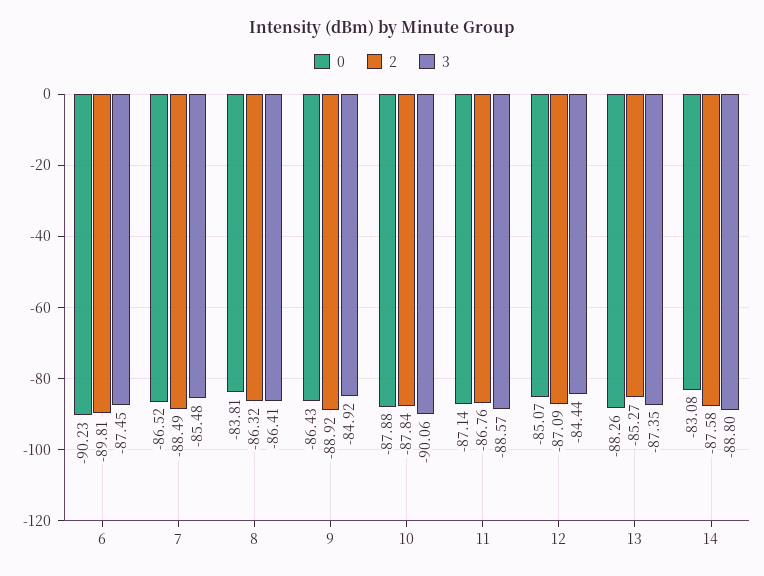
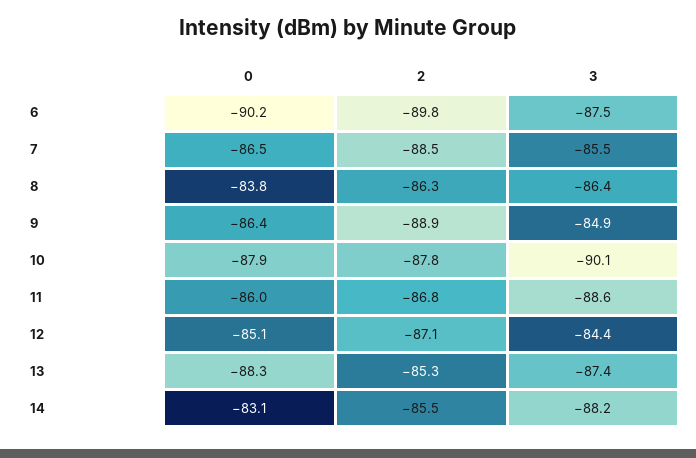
  {
    "0": {
      "6": -90.23,
      "7": -86.52,
      "8": -83.81,
      "9": -86.43,
      "10": -87.88,
-     "11": -87.14,
+     "11": -86,
      "12": -85.07,
      "13": -88.26,
      "14": -83.08
    },
    "2": {
      "6": -89.81,
      "7": -88.49,
      "8": -86.32,
      "9": -88.92,
      "10": -87.84,
      "11": -86.76,
      "12": -87.09,
      "13": -85.27,
-     "14": -87.58
+     "14": -85.5
    },
    "3": {
      "6": -87.45,
      "7": -85.48,
      "8": -86.41,
      "9": -84.92,
      "10": -90.06,
      "11": -88.57,
      "12": -84.44,
      "13": -87.35,
-     "14": -88.8
+     "14": -88.2
    }
  }

